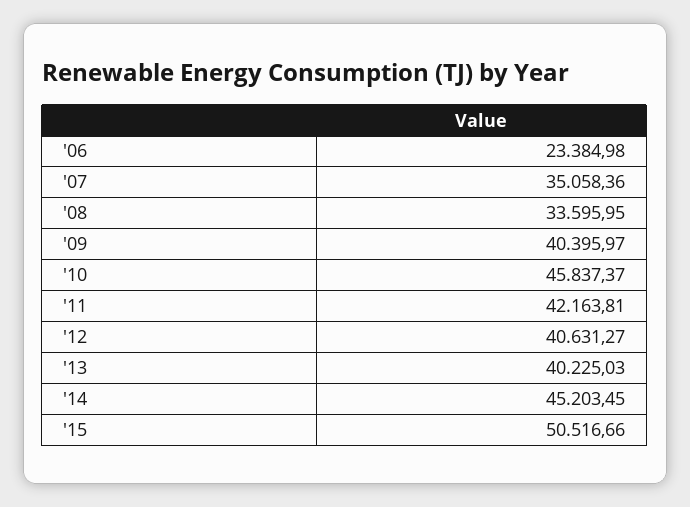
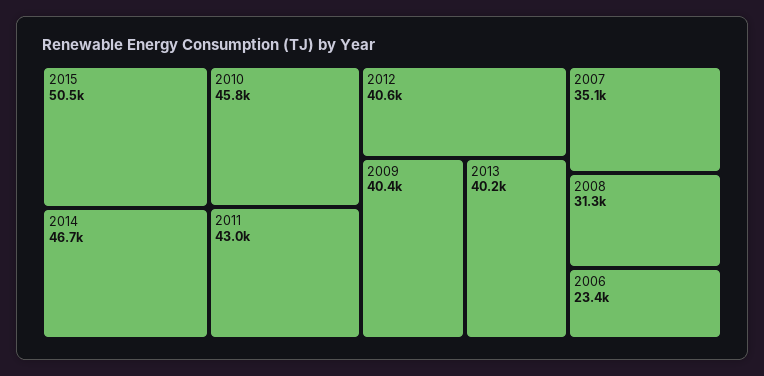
  {
    "'06": 23384.98,
    "'07": 35058.36,
-   "'08": 33595.95,
+   "'08": 31300,
    "'09": 40395.97,
    "'10": 45837.37,
-   "'11": 42163.81,
+   "'11": 43000,
    "'12": 40631.27,
    "'13": 40225.03,
-   "'14": 45203.45,
+   "'14": 46700,
    "'15": 50516.66
  }

